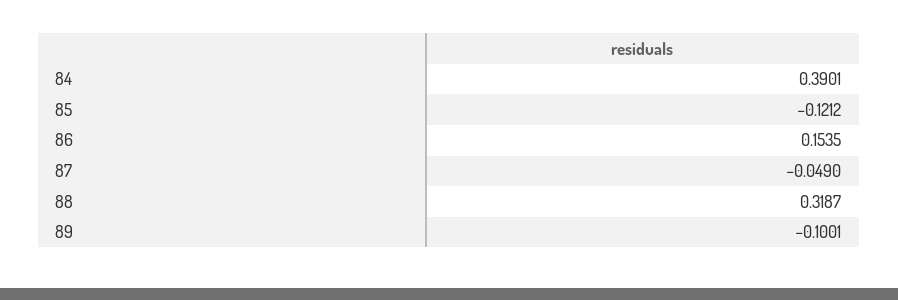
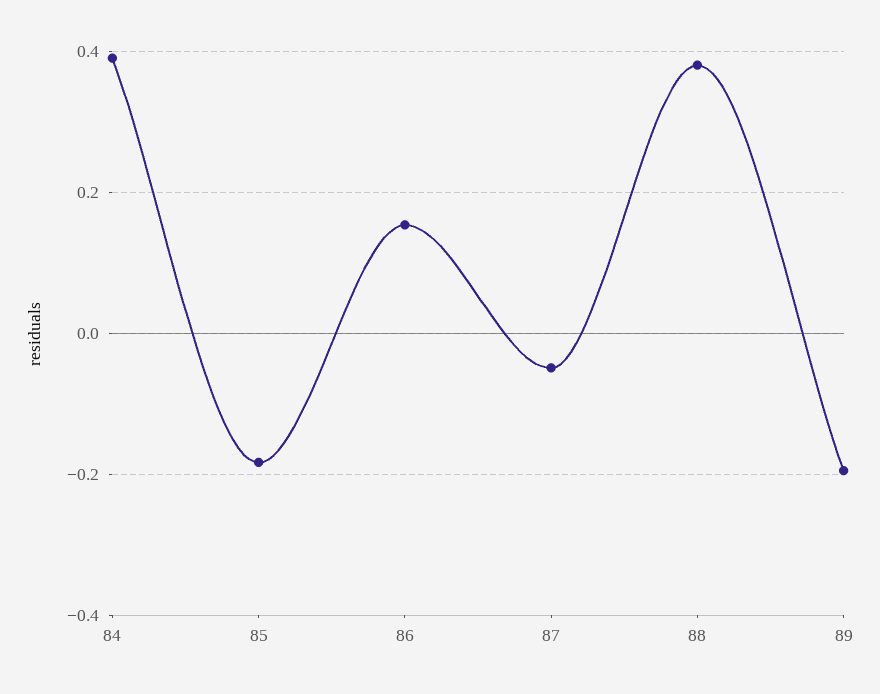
  {
    "84": 0.3901,
-   "85": -0.1212,
+   "85": -0.18,
    "86": 0.1535,
    "87": -0.049,
-   "88": 0.3187,
+   "88": 0.38,
-   "89": -0.1001
+   "89": -0.2
  }

